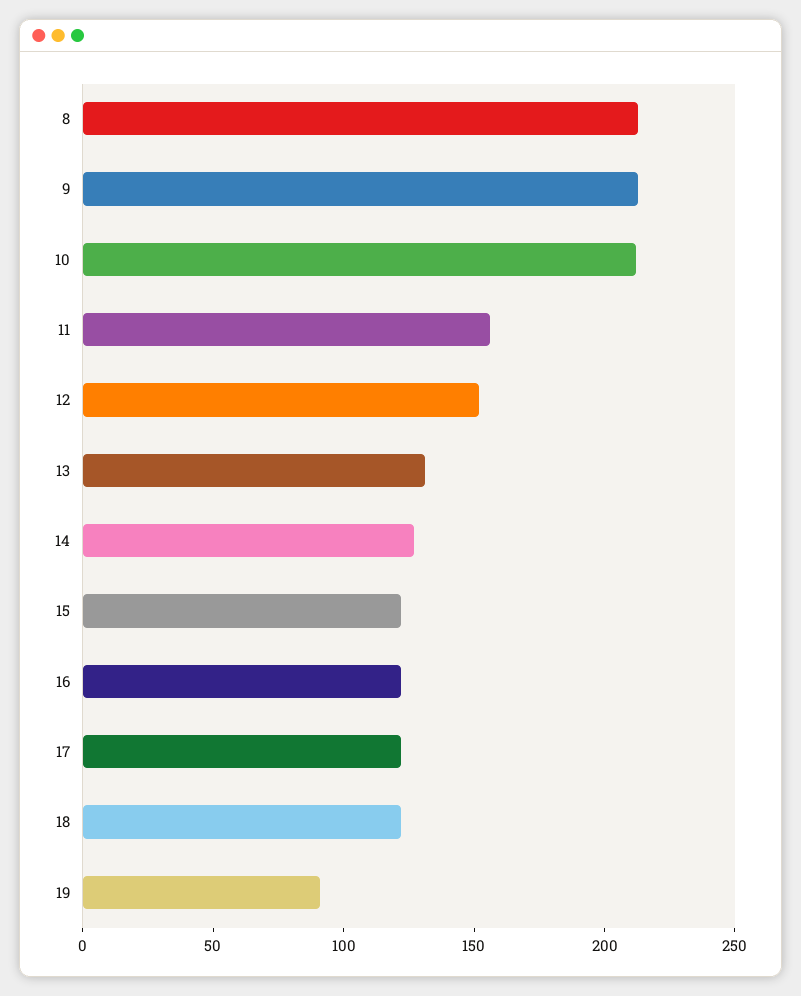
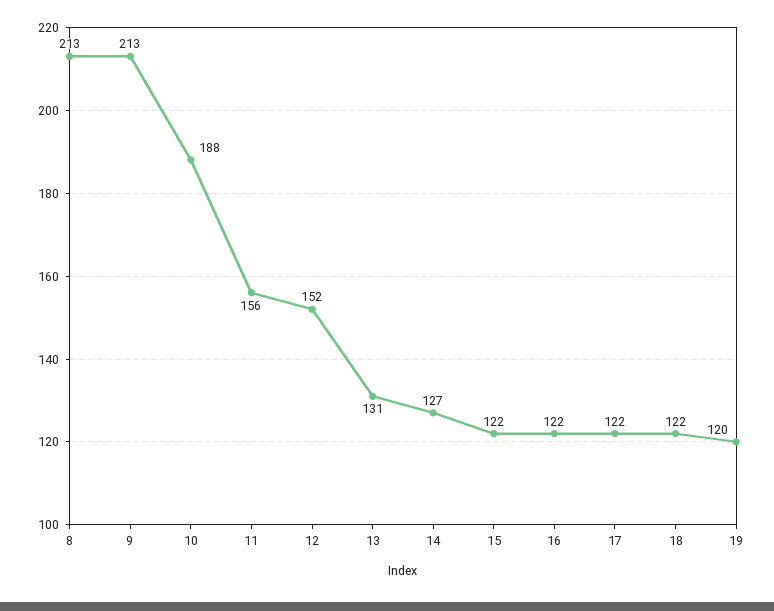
  {
    "8": 213,
    "9": 213,
-   "10": 210,
+   "10": 188,
    "11": 156,
    "12": 152,
    "13": 131,
    "14": 127,
    "15": 122,
    "16": 122,
    "17": 122,
    "18": 122,
-   "19": 90
+   "19": 120
  }

